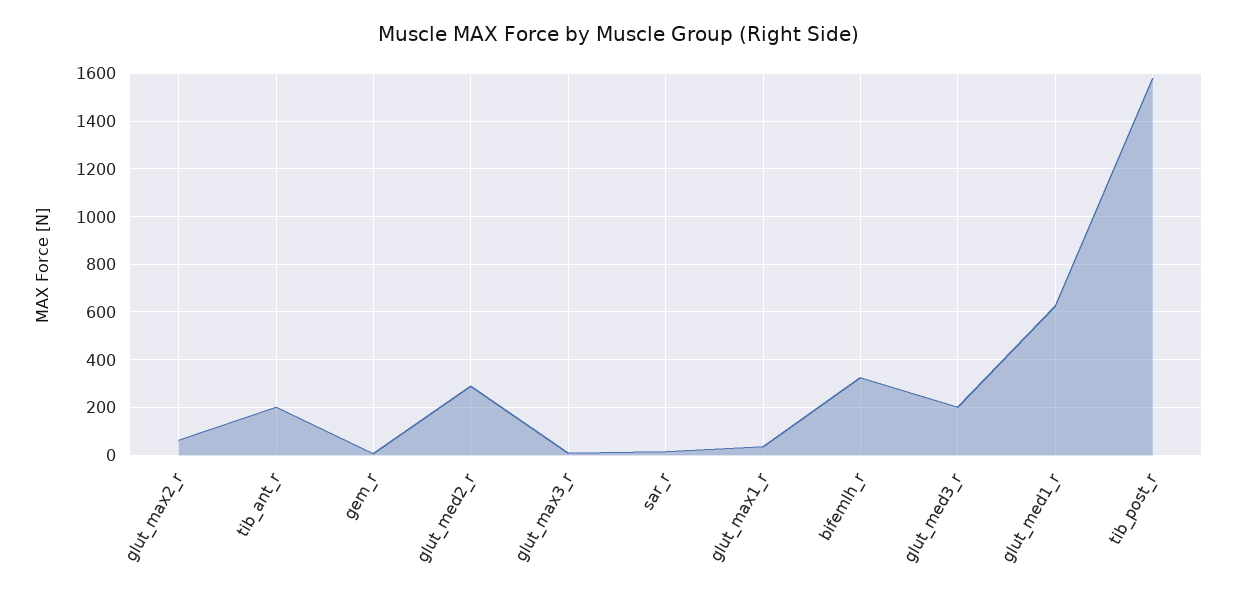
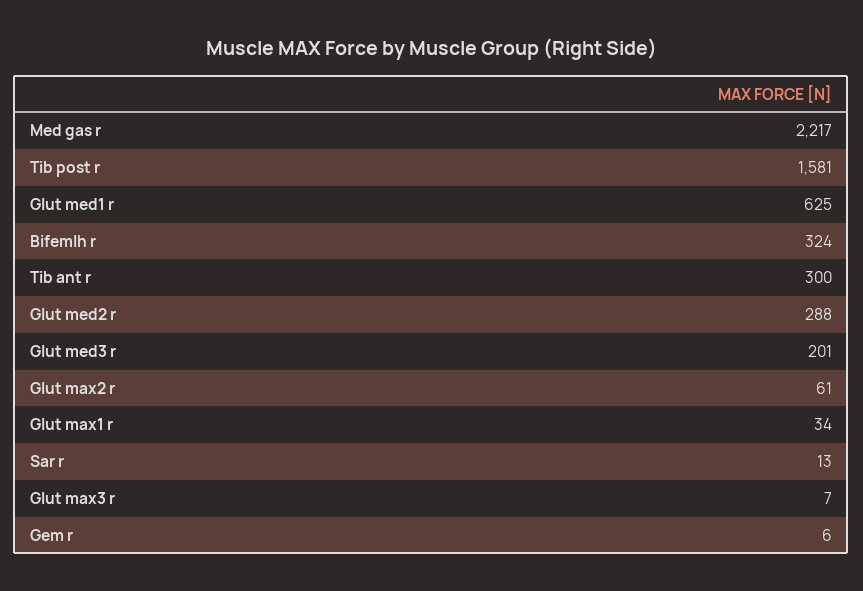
  {
    "glut_max2_r": 61,
-   "tib_ant_r": 200,
+   "tib_ant_r": 300,
    "gem_r": 6,
    "glut_med2_r": 288,
    "glut_max3_r": 7,
    "sar_r": 13,
    "glut_max1_r": 34,
    "bifemlh_r": 324,
    "glut_med3_r": 201,
    "glut_med1_r": 625,
-   "tib_post_r": 1581
+   "tib_post_r": 1581,
+   "Med gas r": 2217
  }

